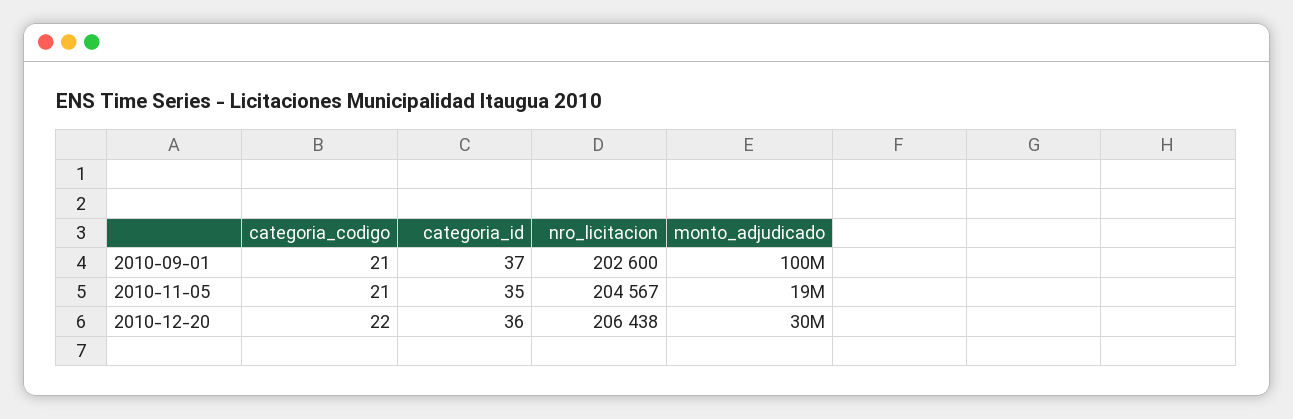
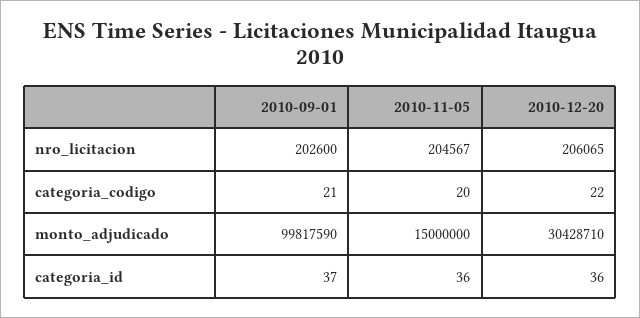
  {
    "categoria_codigo": {
      "2010-09-01": 21,
-     "2010-11-05": 21,
+     "2010-11-05": 20,
      "2010-12-20": 22
    },
    "categoria_id": {
      "2010-09-01": 37,
-     "2010-11-05": 35,
+     "2010-11-05": 36,
      "2010-12-20": 36
    },
    "nro_licitacion": {
      "2010-09-01": 202600,
      "2010-11-05": 204567,
-     "2010-12-20": 206438
+     "2010-12-20": 206065
    },
    "monto_adjudicado": {
      "2010-09-01": 99817590,
-     "2010-11-05": 19000000,
+     "2010-11-05": 15000000,
      "2010-12-20": 30428710
    }
  }

